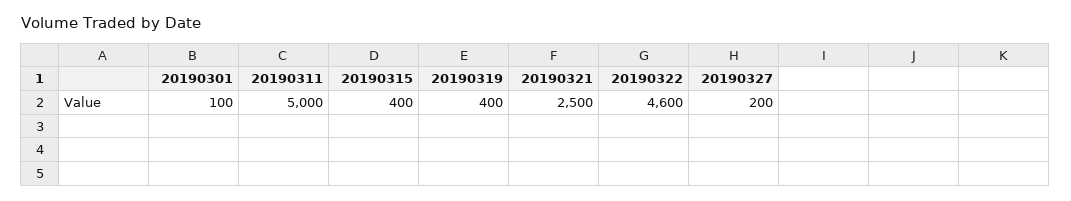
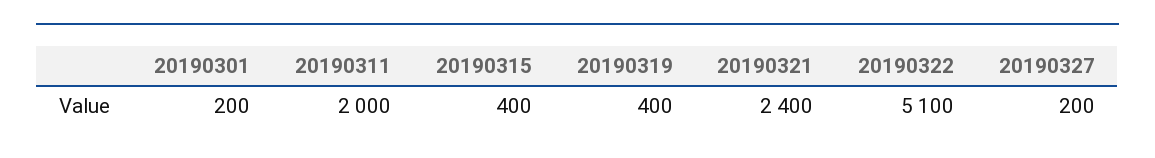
  {
-   "20190301": 100,
+   "20190301": 200,
-   "20190311": 5000,
+   "20190311": 2000,
    "20190315": 400,
    "20190319": 400,
-   "20190321": 2500,
+   "20190321": 2400,
-   "20190322": 4600,
+   "20190322": 5100,
    "20190327": 200
  }

